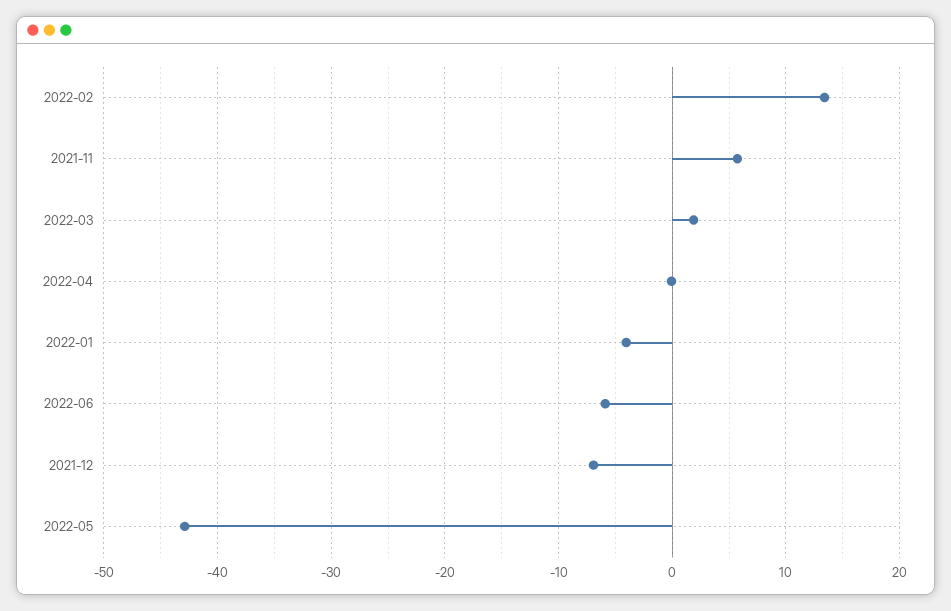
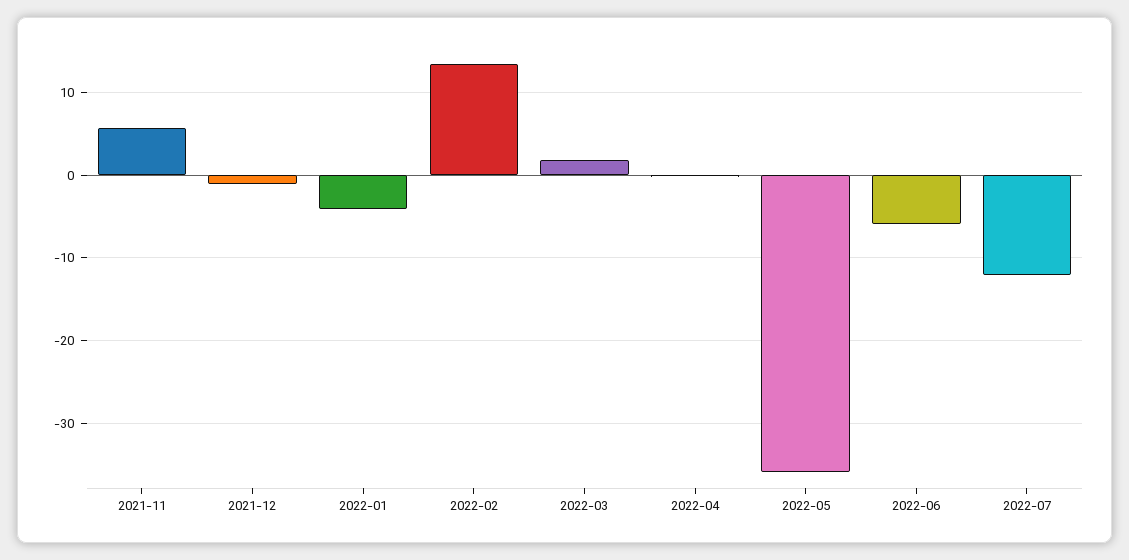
  {
    "2022-02": 13,
    "2021-11": 6,
    "2022-03": 2,
    "2022-04": 0,
    "2022-01": -4,
    "2022-06": -6,
-   "2021-12": -7,
+   "2021-12": -1,
-   "2022-05": -43
+   "2022-05": -36,
+   "2022-07": -12
  }

